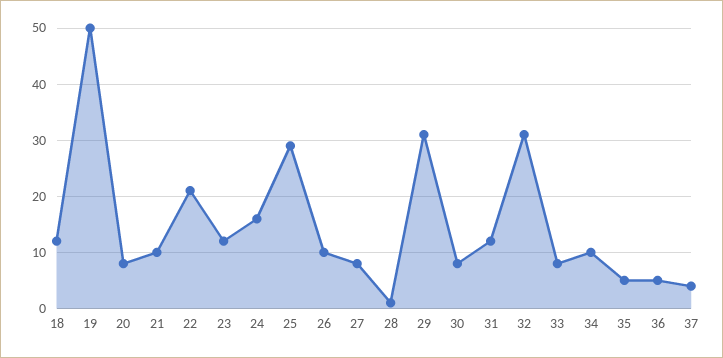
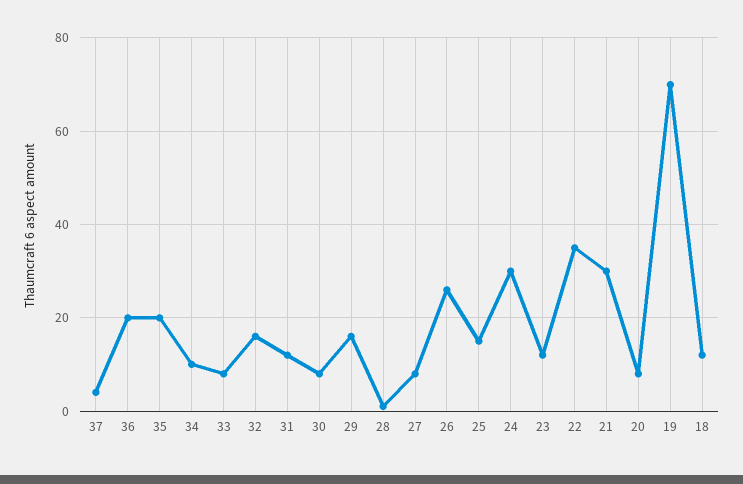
  {
    "18": 10,
-   "19": 50,
+   "19": 70,
    "20": 10,
-   "21": 10,
+   "21": 30,
-   "22": 20,
+   "22": 35,
    "23": 10,
-   "24": 15,
+   "24": 30,
-   "25": 30,
+   "25": 15,
-   "26": 10,
+   "26": 25,
    "27": 10,
    "28": 0,
-   "29": 30,
+   "29": 15,
    "30": 10,
    "31": 10,
-   "32": 30,
+   "32": 15,
    "33": 10,
    "34": 10,
-   "35": 5,
+   "35": 20,
-   "36": 5,
+   "36": 20,
    "37": 5
  }

